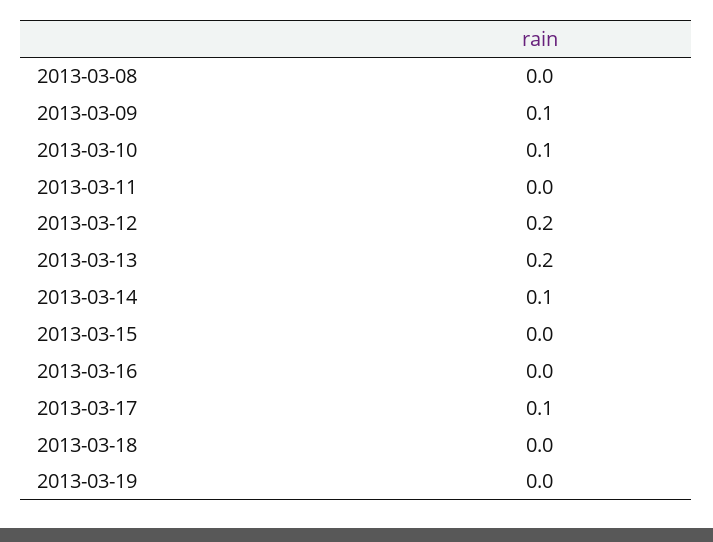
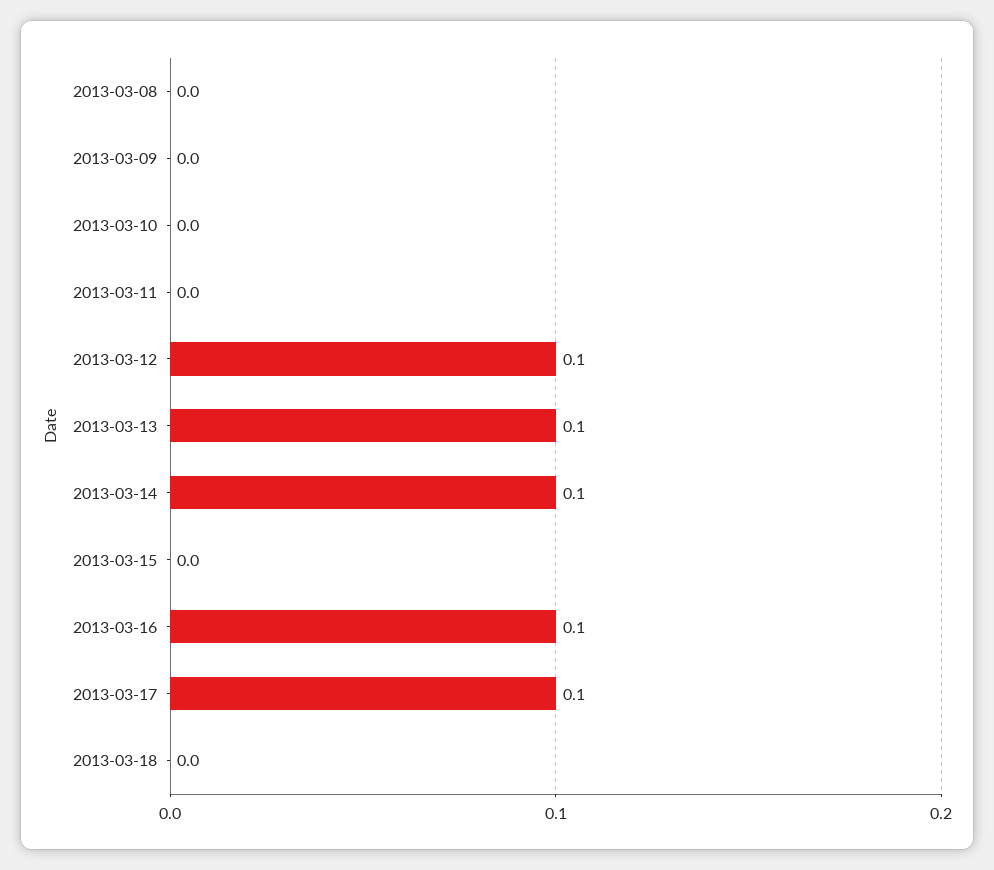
  {
    "2013-03-08": 0,
-   "2013-03-09": 0.1,
+   "2013-03-09": 0,
-   "2013-03-10": 0.1,
+   "2013-03-10": 0,
    "2013-03-11": 0,
-   "2013-03-12": 0.2,
+   "2013-03-12": 0.1,
-   "2013-03-13": 0.2,
+   "2013-03-13": 0.1,
    "2013-03-14": 0.1,
    "2013-03-15": 0,
-   "2013-03-16": 0,
+   "2013-03-16": 0.1,
    "2013-03-17": 0.1,
-   "2013-03-18": 0,
+   "2013-03-18": 0
-   "2013-03-19": 0
  }

